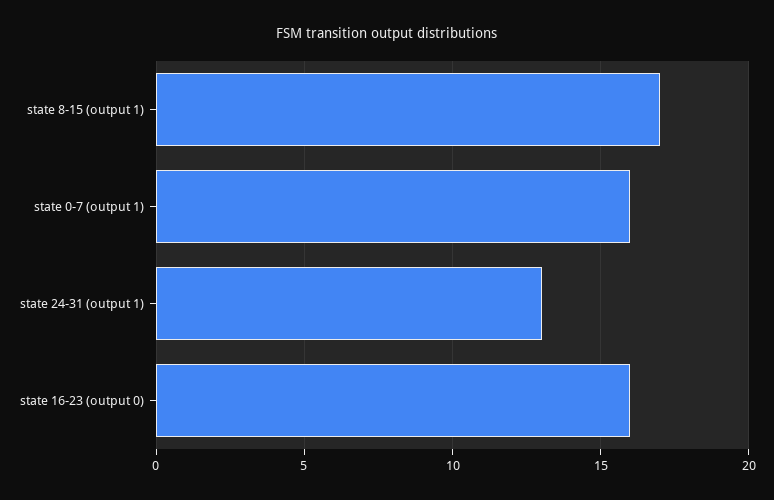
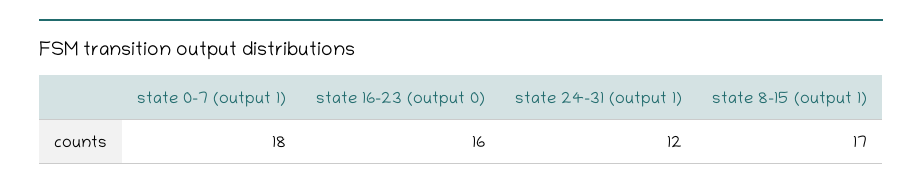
  {
    "state 8-15 (output 1)": 17,
-   "state 0-7 (output 1)": 16,
+   "state 0-7 (output 1)": 18,
-   "state 24-31 (output 1)": 13,
+   "state 24-31 (output 1)": 12,
    "state 16-23 (output 0)": 16
  }

